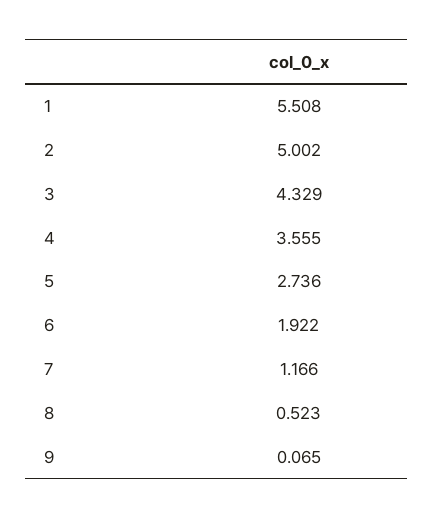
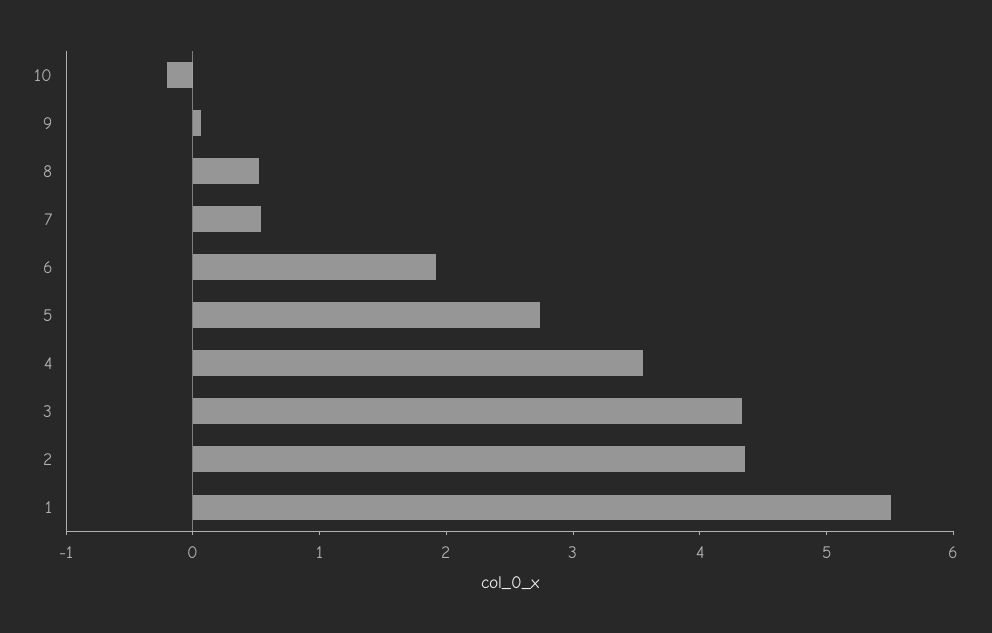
  {
    "1": 5.508,
-   "2": 5.002,
+   "2": 4.4,
    "3": 4.329,
    "4": 3.555,
    "5": 2.736,
    "6": 1.922,
-   "7": 1.166,
+   "7": 0.6,
    "8": 0.523,
-   "9": 0.065
+   "9": 0.065,
+   "10": -0.2
  }

